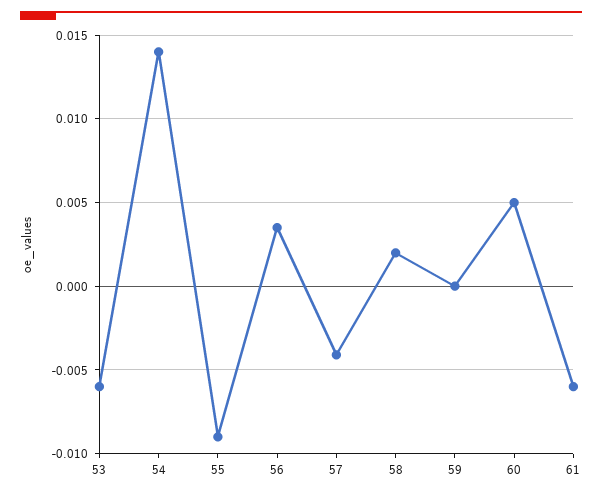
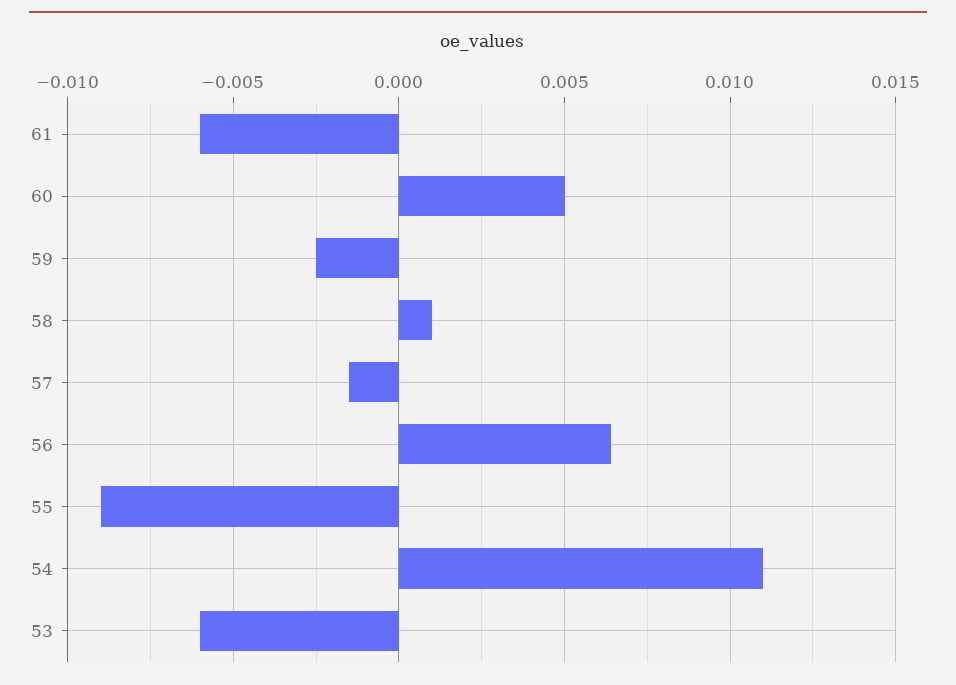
  {
    "53": -0.006,
-   "54": 0.014,
+   "54": 0.011,
    "55": -0.009,
-   "56": 0.0035,
+   "56": 0.0065,
-   "57": -0.004,
+   "57": -0.0015,
-   "58": 0.002,
+   "58": 0.001,
-   "59": 0,
+   "59": -0.0025,
    "60": 0.005,
    "61": -0.006
  }

